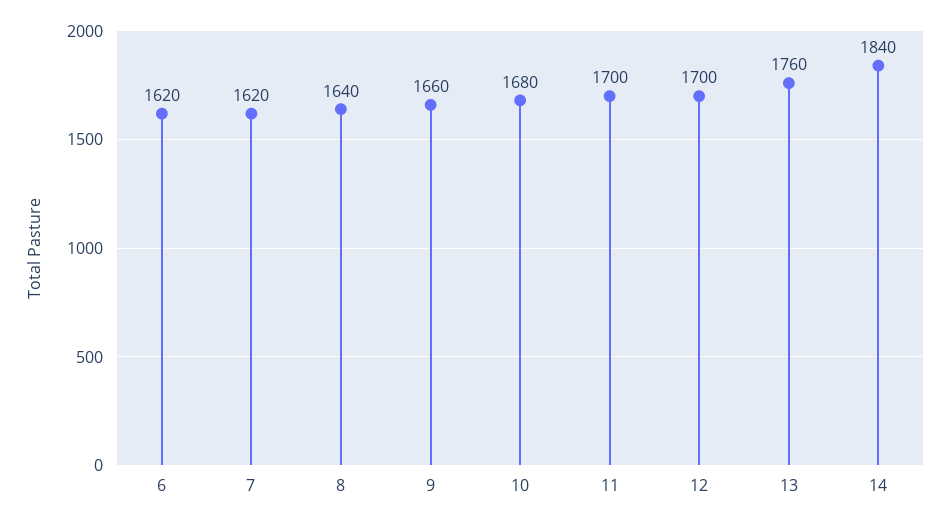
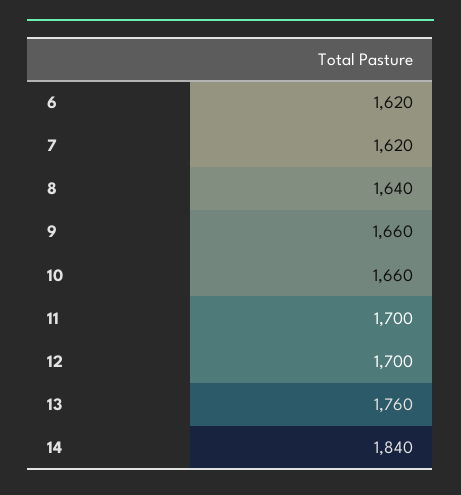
  {
    "6": 1620,
    "7": 1620,
    "8": 1640,
    "9": 1660,
-   "10": 1680,
+   "10": 1660,
    "11": 1700,
    "12": 1700,
    "13": 1760,
    "14": 1840
  }

